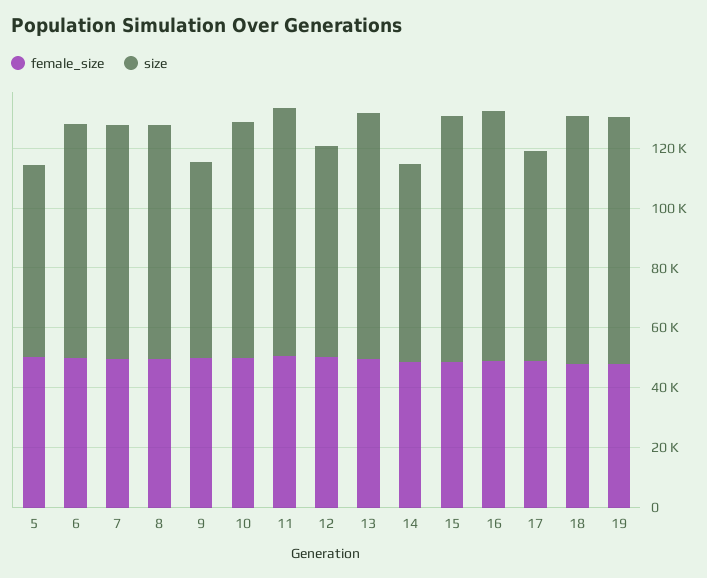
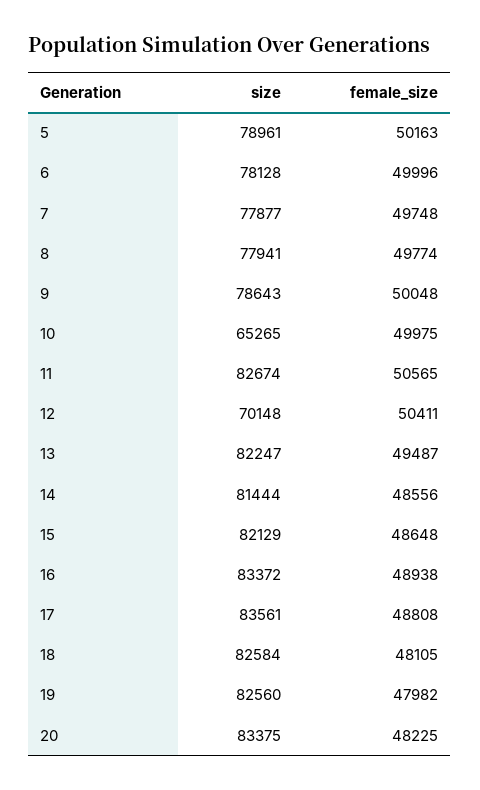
  {
    "female_size": {
      "5": 50163,
      "6": 49996,
      "7": 49748,
      "8": 49774,
      "9": 50048,
      "10": 49975,
      "11": 50565,
      "12": 50411,
      "13": 49487,
      "14": 48556,
      "15": 48648,
      "16": 48938,
      "17": 48808,
      "18": 48105,
-     "19": 47982
+     "19": 47982,
+     "20": 48225
    },
    "size": {
-     "5": 65000,
+     "5": 78961,
      "6": 78128,
      "7": 77877,
      "8": 77941,
-     "9": 65000,
+     "9": 78643,
-     "10": 80000,
+     "10": 65265,
      "11": 82674,
      "12": 70148,
      "13": 82247,
-     "14": 65000,
+     "14": 81444,
      "15": 82129,
      "16": 83372,
-     "17": 70000,
+     "17": 83561,
      "18": 82584,
-     "19": 82560
+     "19": 82560,
+     "20": 83375
    }
  }

